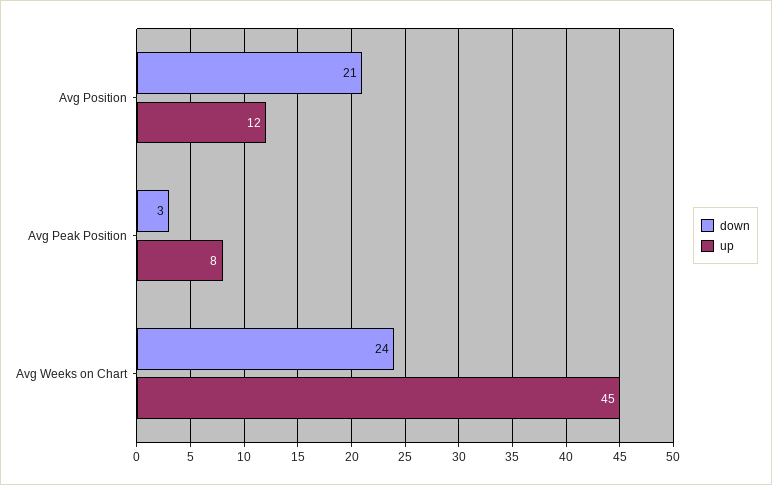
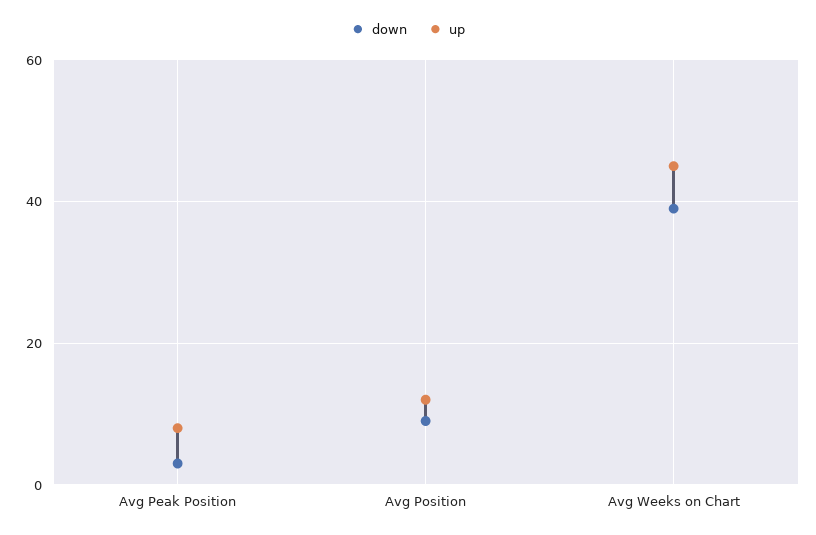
  {
    "down": {
-     "Avg Position": 21,
+     "Avg Position": 10,
      "Avg Peak Position": 3,
-     "Avg Weeks on Chart": 24
+     "Avg Weeks on Chart": 40
    },
    "up": {
      "Avg Position": 12,
      "Avg Peak Position": 8,
      "Avg Weeks on Chart": 45
    }
  }

